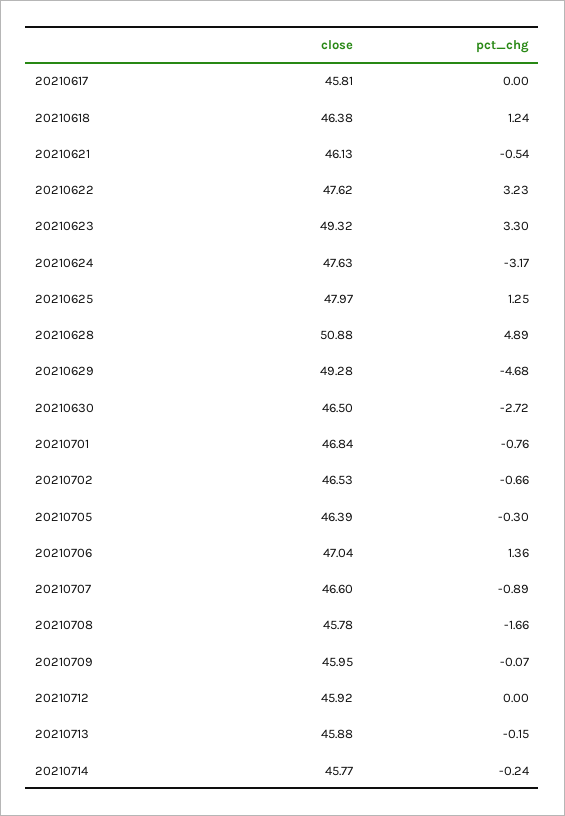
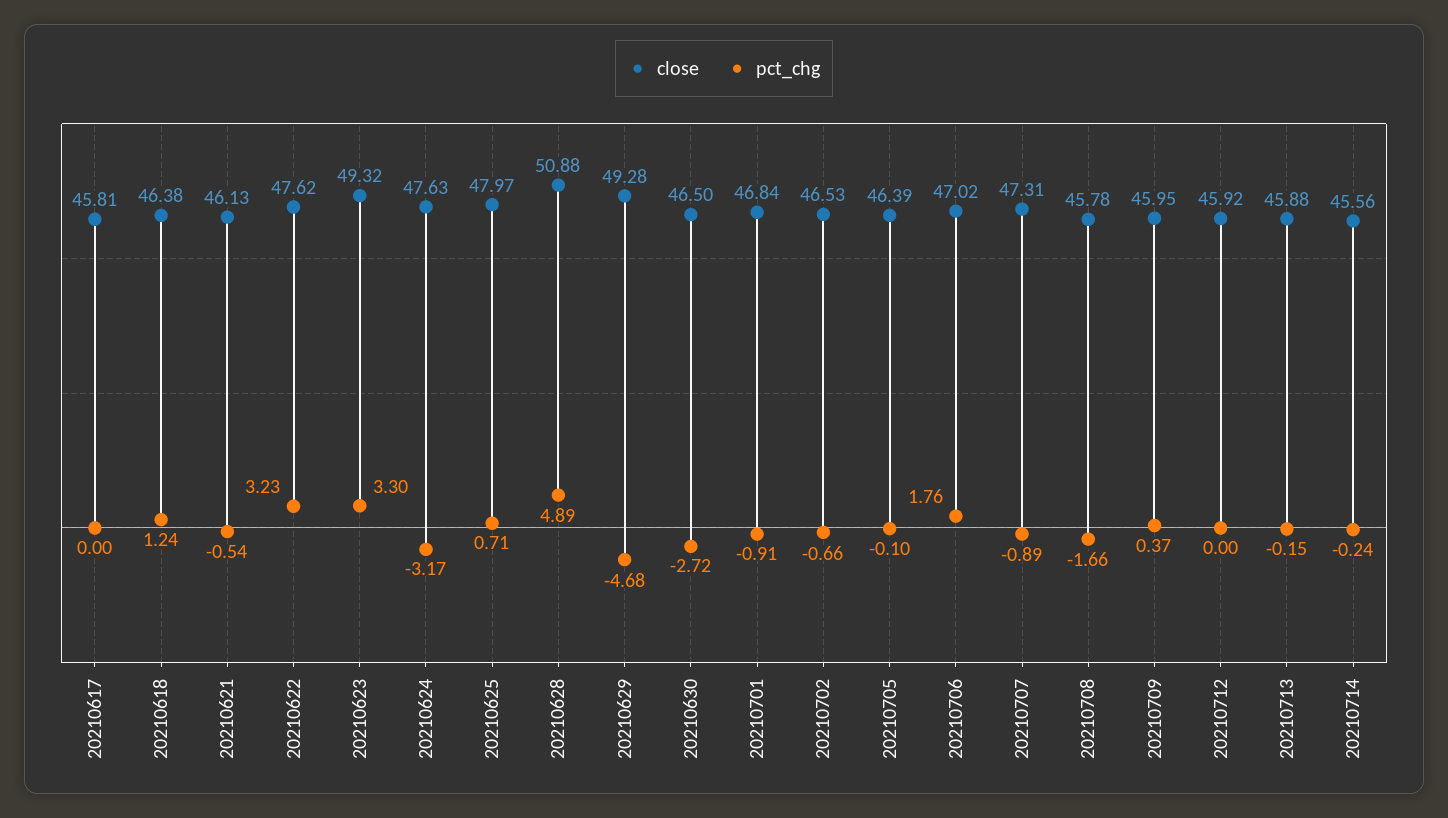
  {
    "close": {
      "20210617": 45.81,
      "20210618": 46.38,
      "20210621": 46.13,
      "20210622": 47.62,
      "20210623": 49.32,
      "20210624": 47.63,
      "20210625": 47.97,
      "20210628": 50.88,
      "20210629": 49.28,
      "20210630": 46.5,
      "20210701": 46.84,
      "20210702": 46.53,
      "20210705": 46.39,
-     "20210706": 47.04,
+     "20210706": 47.02,
-     "20210707": 46.6,
+     "20210707": 47.31,
      "20210708": 45.78,
      "20210709": 45.95,
      "20210712": 45.92,
      "20210713": 45.88,
-     "20210714": 45.77
+     "20210714": 45.56
    },
    "pct_chg": {
      "20210617": 0,
      "20210618": 1.24,
      "20210621": -0.54,
      "20210622": 3.23,
      "20210623": 3.3,
      "20210624": -3.17,
-     "20210625": 1.25,
+     "20210625": 0.71,
      "20210628": 4.89,
      "20210629": -4.68,
      "20210630": -2.72,
-     "20210701": -0.76,
+     "20210701": -0.91,
      "20210702": -0.66,
-     "20210705": -0.3,
+     "20210705": -0.1,
-     "20210706": 1.36,
+     "20210706": 1.76,
      "20210707": -0.89,
      "20210708": -1.66,
-     "20210709": -0.07,
+     "20210709": 0.37,
      "20210712": 0,
      "20210713": -0.15,
      "20210714": -0.24
    }
  }

